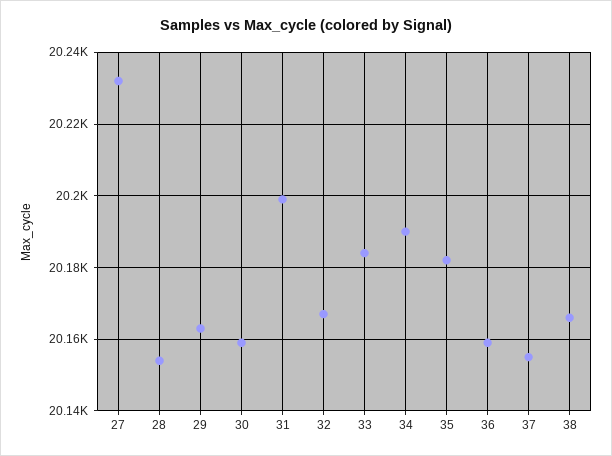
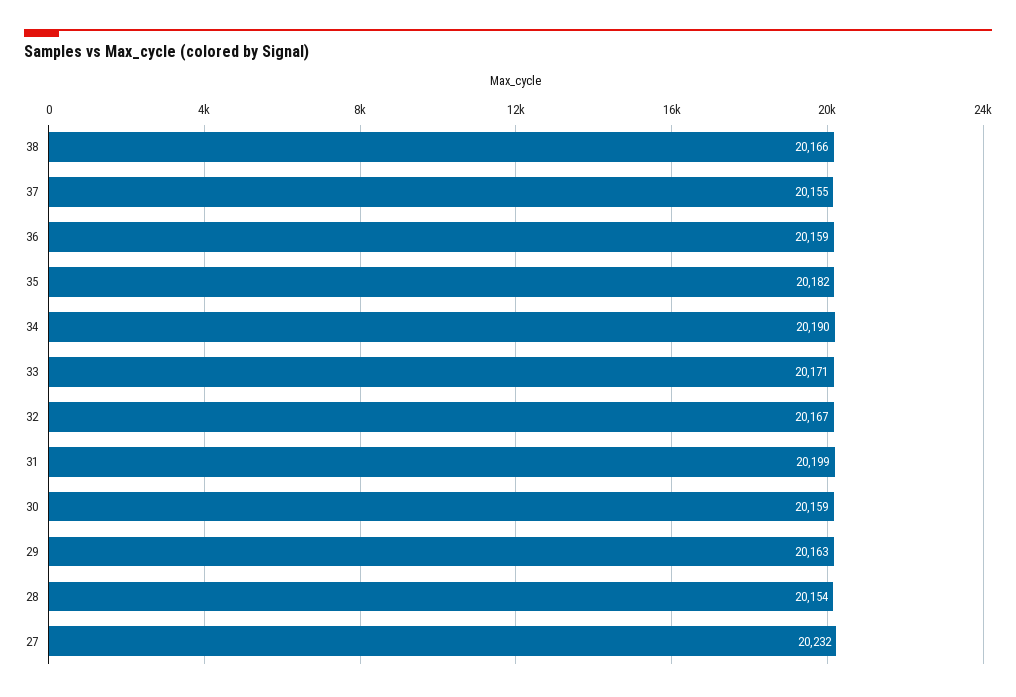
  {
    "27": 20232,
    "28": 20154,
    "29": 20163,
    "30": 20159,
    "31": 20199,
    "32": 20167,
-   "33": 20185,
+   "33": 20171,
    "34": 20190,
    "35": 20182,
    "36": 20159,
    "37": 20155,
    "38": 20166
  }

